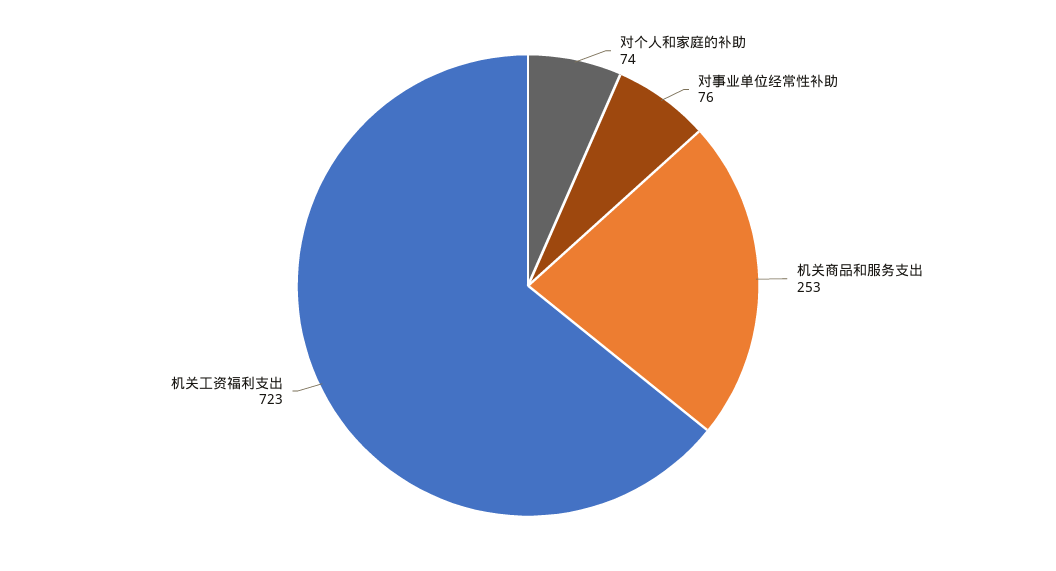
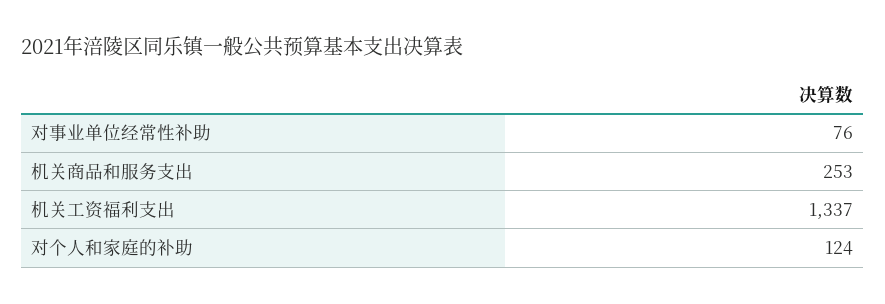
  {
-   "对个人和家庭的补助": 74,
+   "对个人和家庭的补助": 124,
    "对事业单位经常性补助": 76,
    "机关商品和服务支出": 253,
-   "机关工资福利支出": 723
+   "机关工资福利支出": 1337
  }

